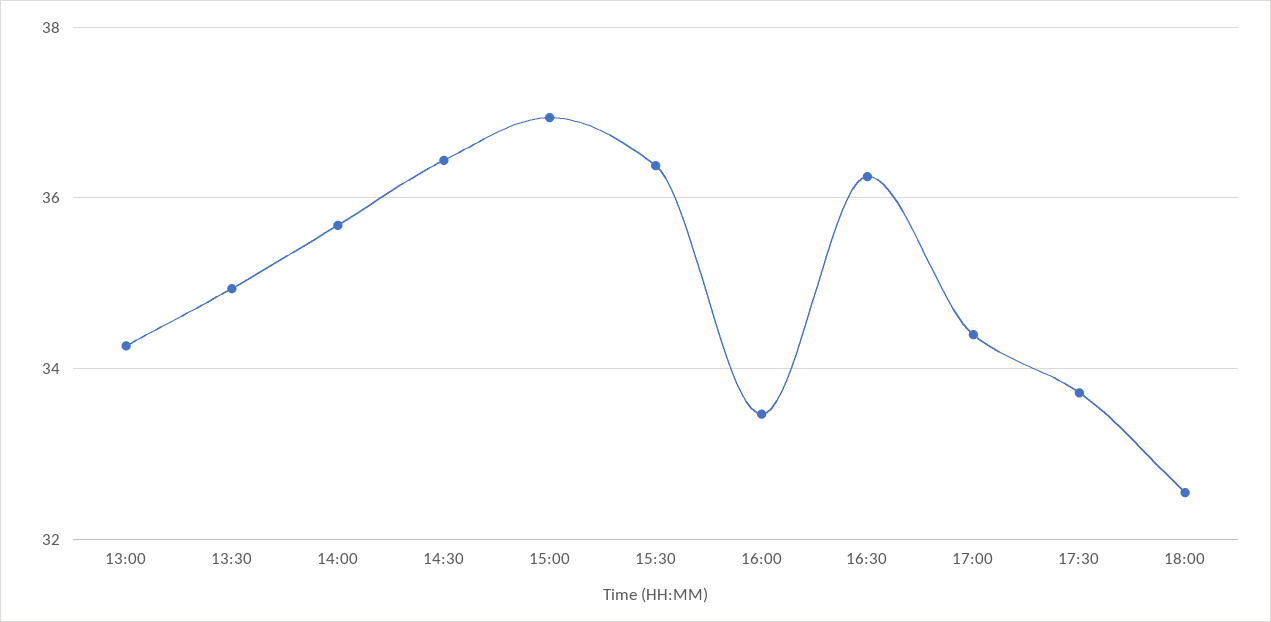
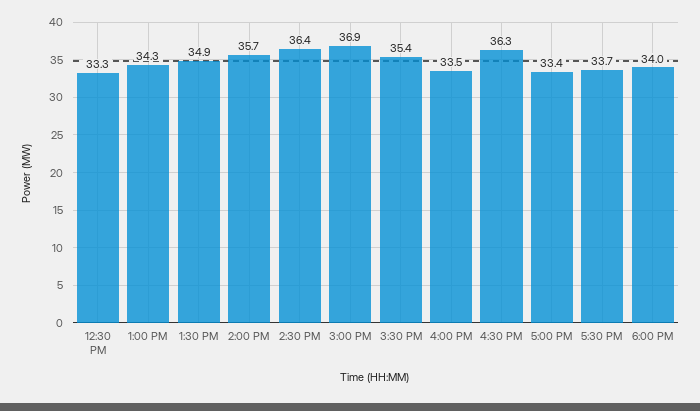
  {
    "13:00": 34.3,
    "13:30": 34.9,
    "14:00": 35.7,
    "14:30": 36.4,
    "15:00": 36.9,
-   "15:30": 36.4,
+   "15:30": 35.4,
    "16:00": 33.5,
    "16:30": 36.3,
-   "17:00": 34.4,
+   "17:00": 33.4,
    "17:30": 33.7,
-   "18:00": 32.6
+   "18:00": 34,
+   "12:30 PM": 33.3
  }

